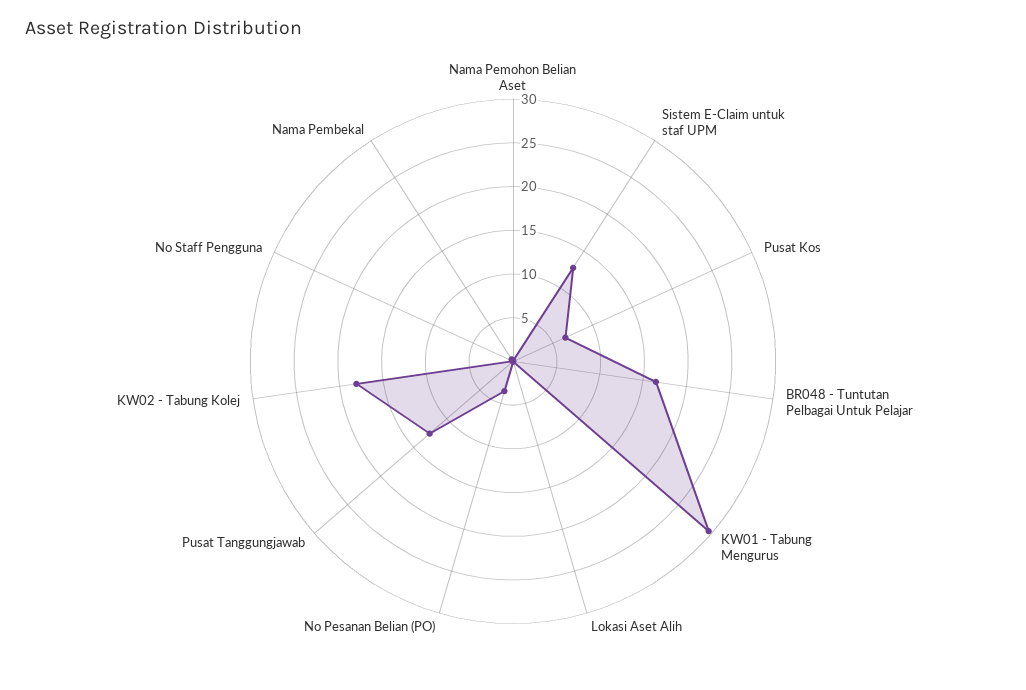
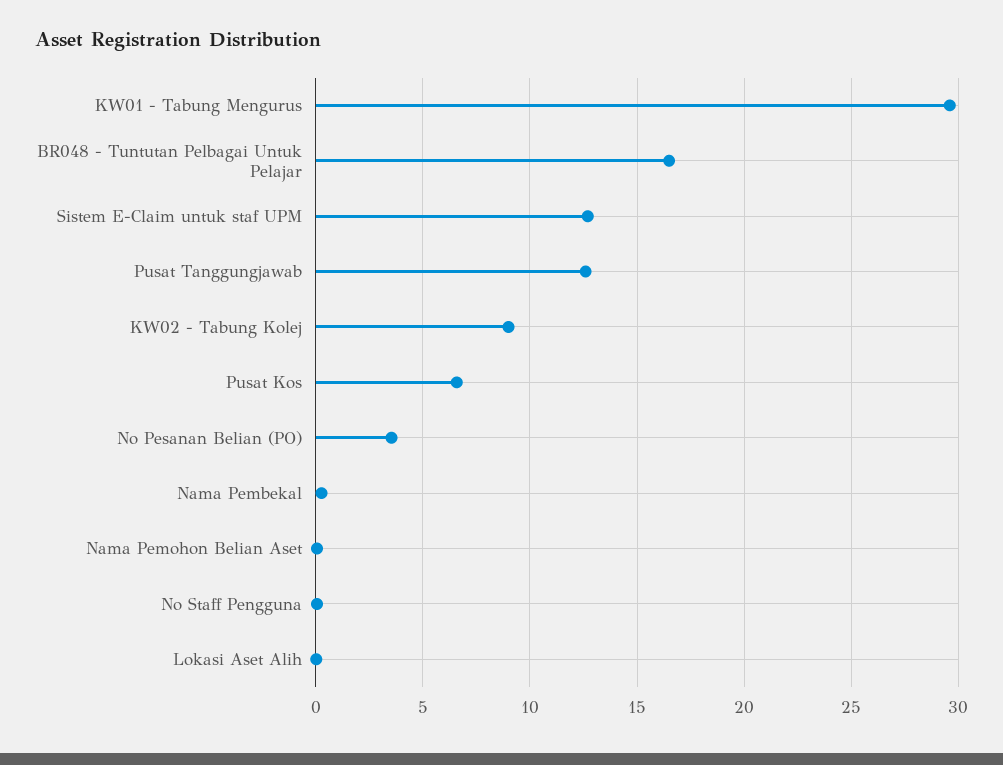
  {
    "Nama Pemohon Belian Aset": 0,
    "Sistem E-Claim untuk staf UPM": 12.5,
    "Pusat Kos": 6.5,
    "BR048 - Tuntutan Pelbagai Untuk Pelajar": 16.5,
    "KW01 - Tabung Mengurus": 29.5,
    "Lokasi Aset Alih": 0,
    "No Pesanan Belian (PO)": 3.5,
    "Pusat Tanggungjawab": 12.5,
-   "KW02 - Tabung Kolej": 18,
+   "KW02 - Tabung Kolej": 9,
    "No Staff Pengguna": 0,
    "Nama Pembekal": 0.5
  }

